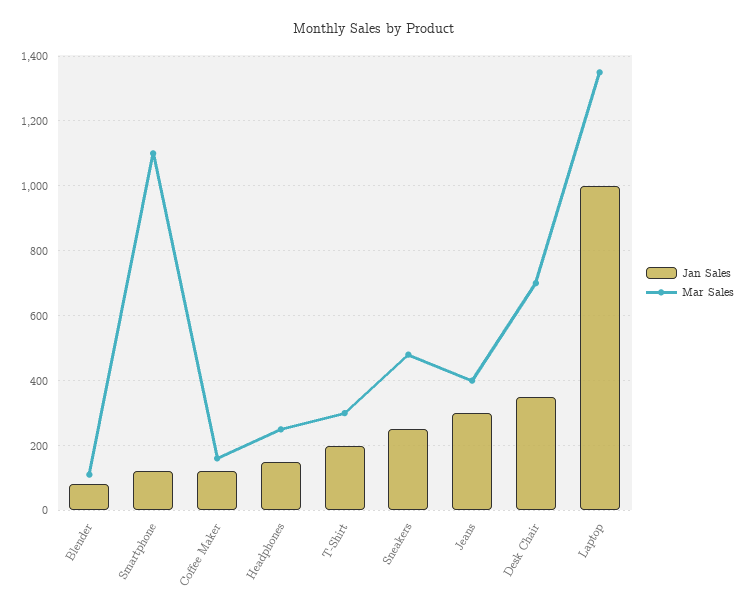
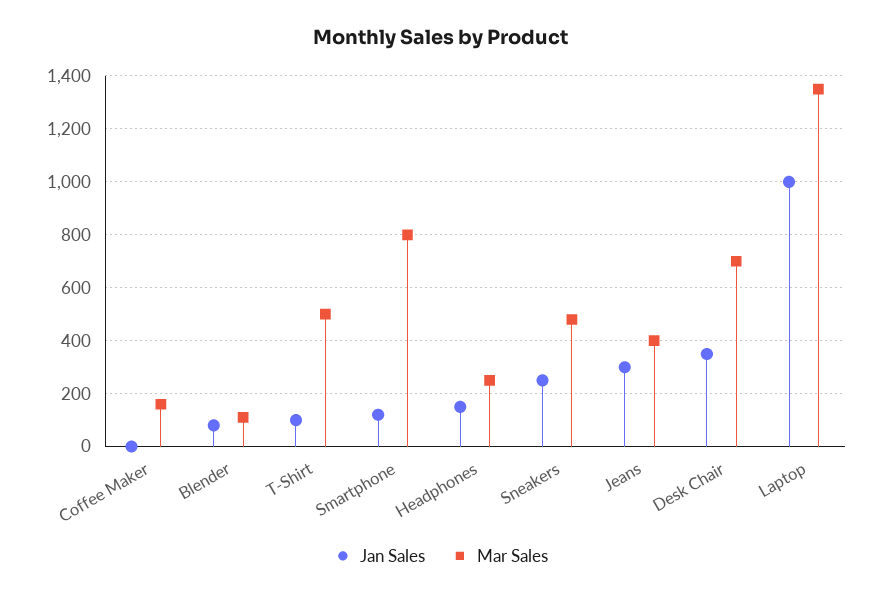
  {
    "Jan Sales": {
      "Blender": 80,
      "Smartphone": 120,
-     "Coffee Maker": 120,
+     "Coffee Maker": 0,
      "Headphones": 160,
-     "T-Shirt": 200,
+     "T-Shirt": 100,
      "Sneakers": 260,
      "Jeans": 300,
      "Desk Chair": 360,
      "Laptop": 1000
    },
    "Mar Sales": {
      "Blender": 120,
-     "Smartphone": 1100,
+     "Smartphone": 800,
      "Coffee Maker": 160,
      "Headphones": 260,
-     "T-Shirt": 300,
+     "T-Shirt": 500,
      "Sneakers": 480,
      "Jeans": 400,
      "Desk Chair": 700,
      "Laptop": 1360
    }
  }

